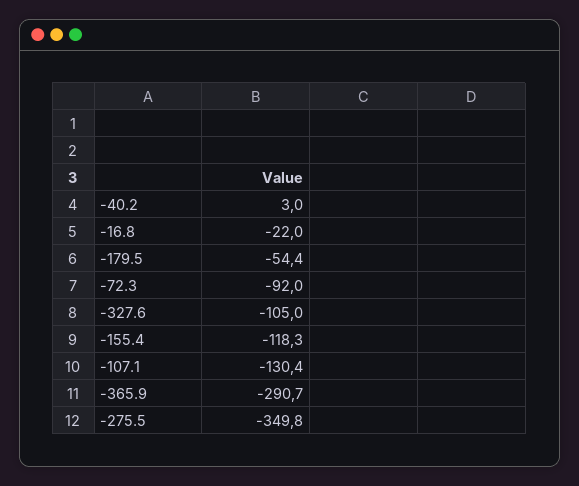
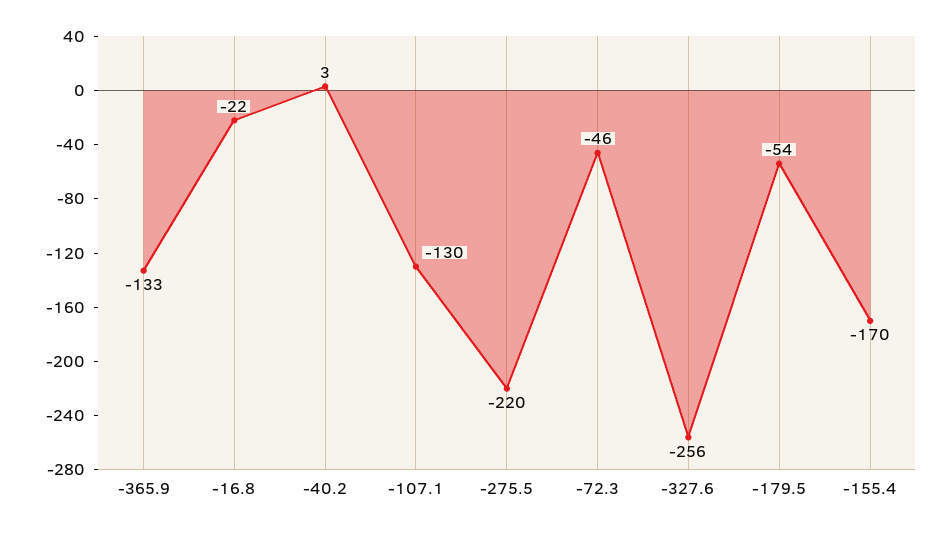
  {
    "-40.2": 3,
    "-16.8": -22,
    "-179.5": -54.4,
-   "-72.3": -92,
+   "-72.3": -46,
-   "-327.6": -105,
+   "-327.6": -256,
-   "-155.4": -118.3,
+   "-155.4": -170,
    "-107.1": -130.4,
-   "-365.9": -290.7,
+   "-365.9": -133,
-   "-275.5": -349.8
+   "-275.5": -220
  }

